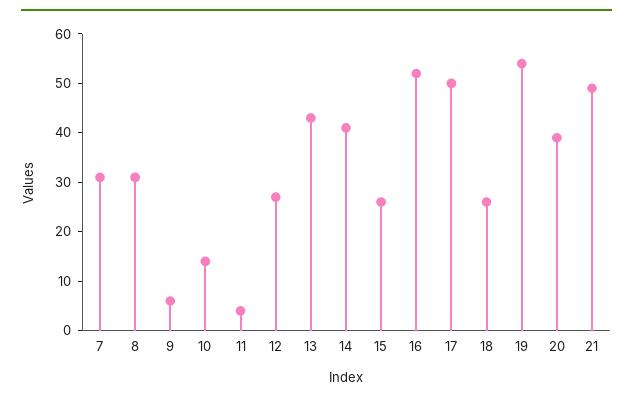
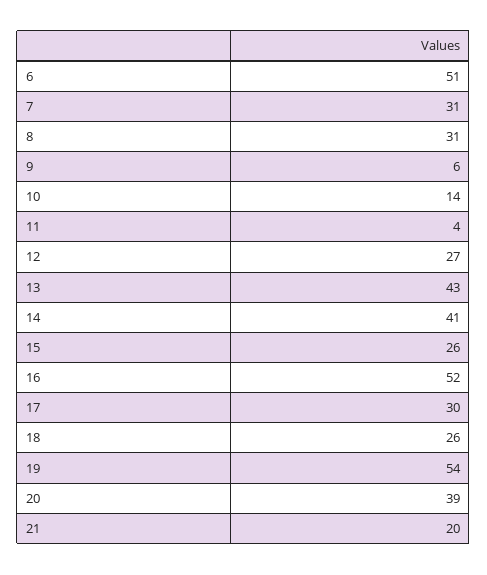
  {
    "7": 31,
    "8": 31,
    "9": 6,
    "10": 14,
    "11": 4,
    "12": 27,
    "13": 43,
    "14": 41,
    "15": 26,
    "16": 52,
-   "17": 50,
+   "17": 30,
    "18": 26,
    "19": 54,
    "20": 39,
-   "21": 50
+   "21": 20,
+   "6": 51
  }

